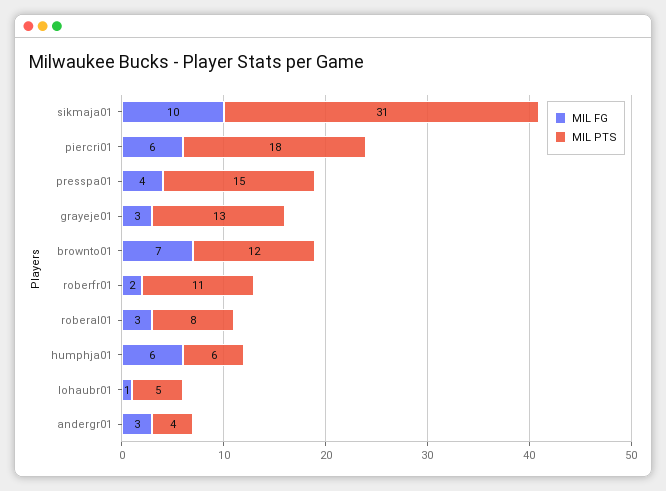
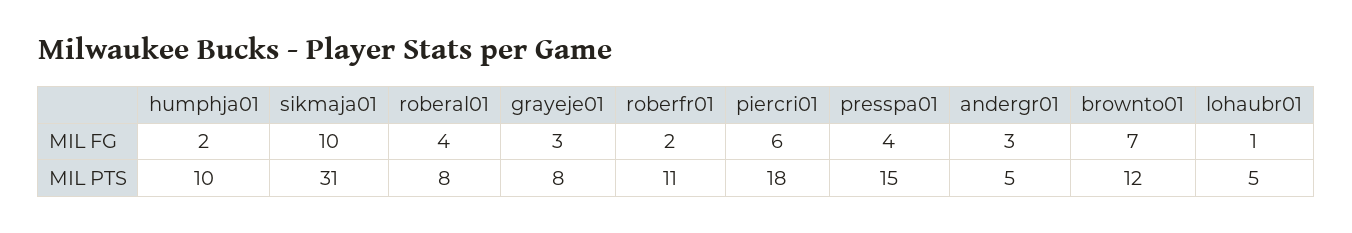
  {
    "MIL FG": {
      "sikmaja01": 10,
      "piercri01": 6,
      "presspa01": 4,
      "grayeje01": 3,
      "brownto01": 7,
      "roberfr01": 2,
-     "roberal01": 3,
+     "roberal01": 4,
-     "humphja01": 6,
+     "humphja01": 2,
      "lohaubr01": 1,
      "andergr01": 3
    },
    "MIL PTS": {
      "sikmaja01": 31,
      "piercri01": 18,
      "presspa01": 15,
-     "grayeje01": 13,
+     "grayeje01": 8,
      "brownto01": 12,
      "roberfr01": 11,
      "roberal01": 8,
-     "humphja01": 6,
+     "humphja01": 10,
      "lohaubr01": 5,
-     "andergr01": 4
+     "andergr01": 5
    }
  }

